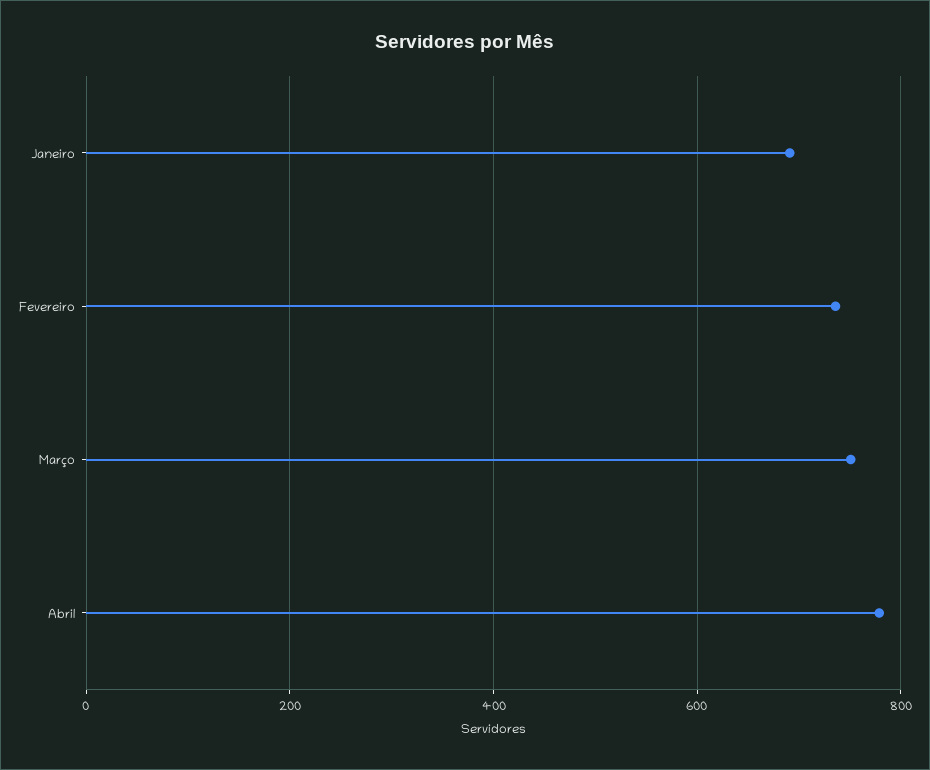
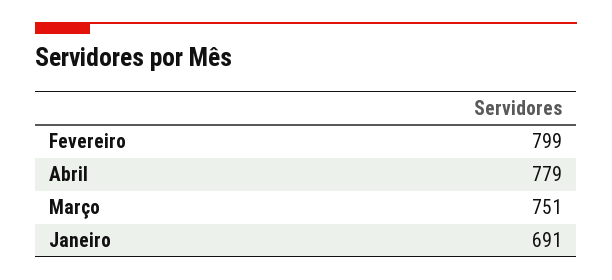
  {
    "Janeiro": 691,
-   "Fevereiro": 740,
+   "Fevereiro": 799,
    "Março": 751,
    "Abril": 779
  }

